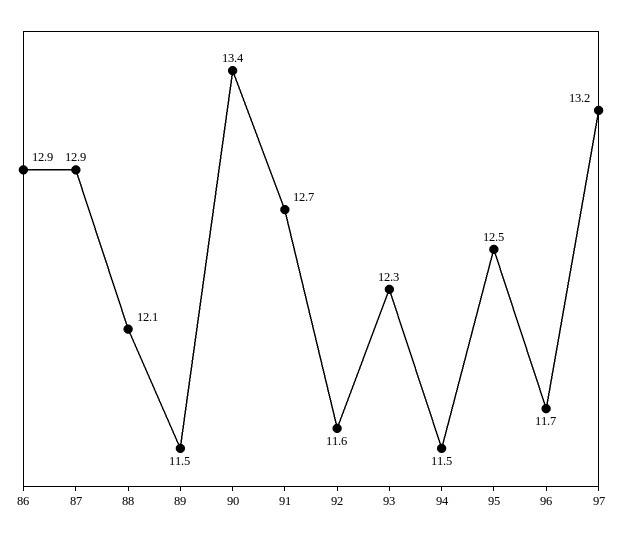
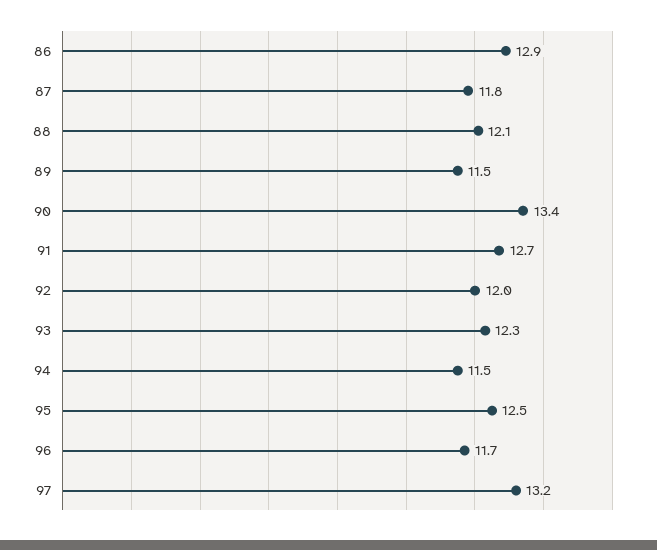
  {
    "86": 12.9,
-   "87": 12.9,
+   "87": 11.8,
    "88": 12.1,
    "89": 11.5,
    "90": 13.4,
    "91": 12.7,
-   "92": 11.6,
+   "92": 12,
    "93": 12.3,
    "94": 11.5,
    "95": 12.5,
    "96": 11.7,
    "97": 13.2
  }

